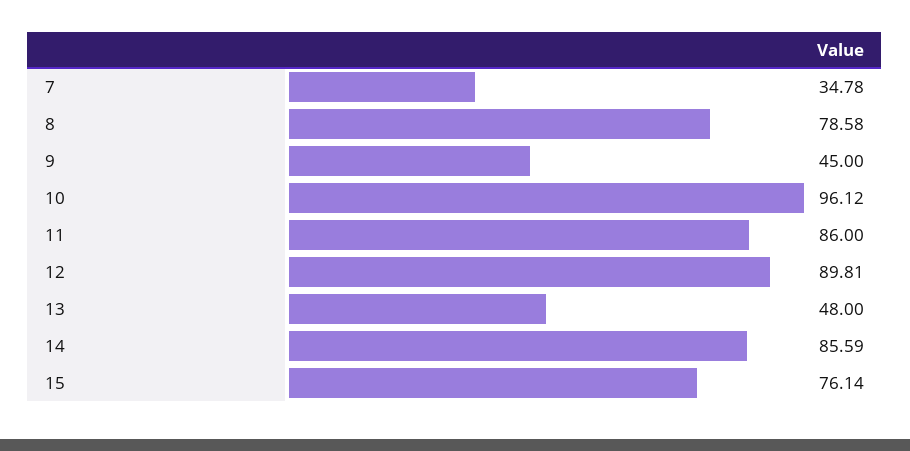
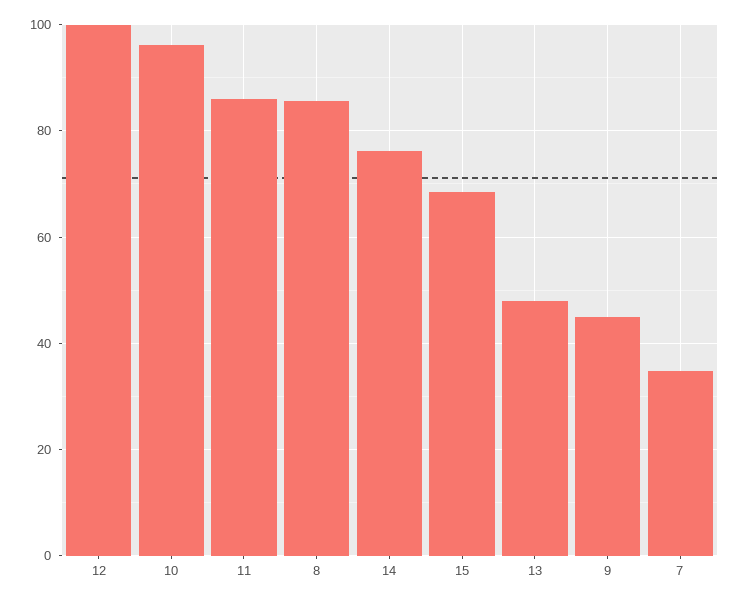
  {
    "7": 34.78,
-   "8": 78.58,
+   "8": 86,
    "9": 45,
    "10": 96.12,
    "11": 86,
-   "12": 89.81,
+   "12": 100,
    "13": 48,
-   "14": 85.59,
+   "14": 76,
-   "15": 76.14
+   "15": 68
  }

